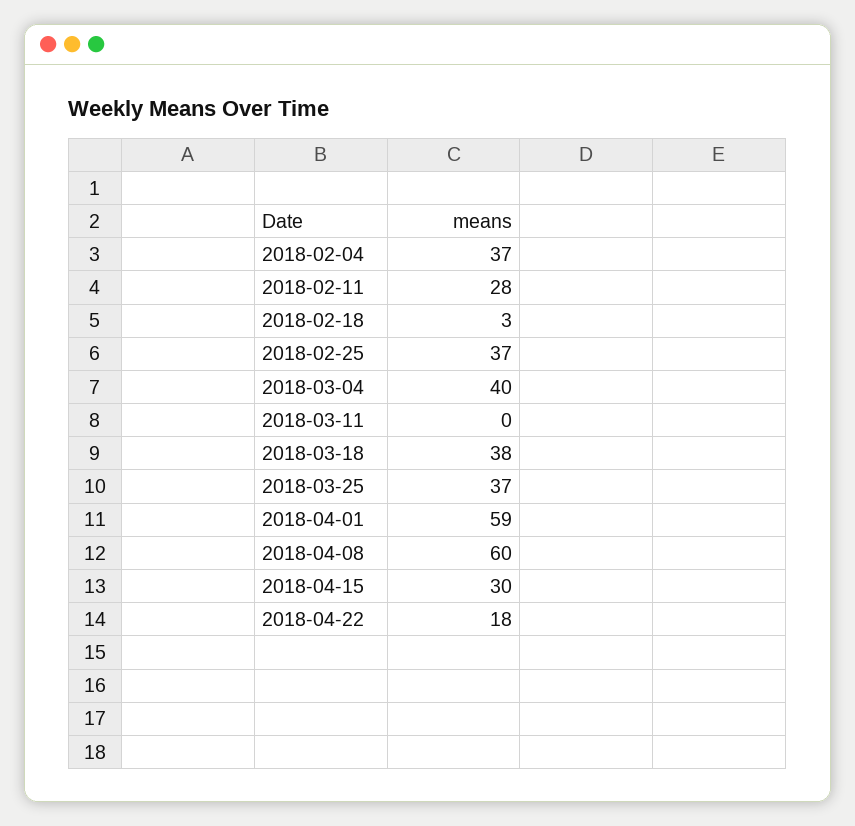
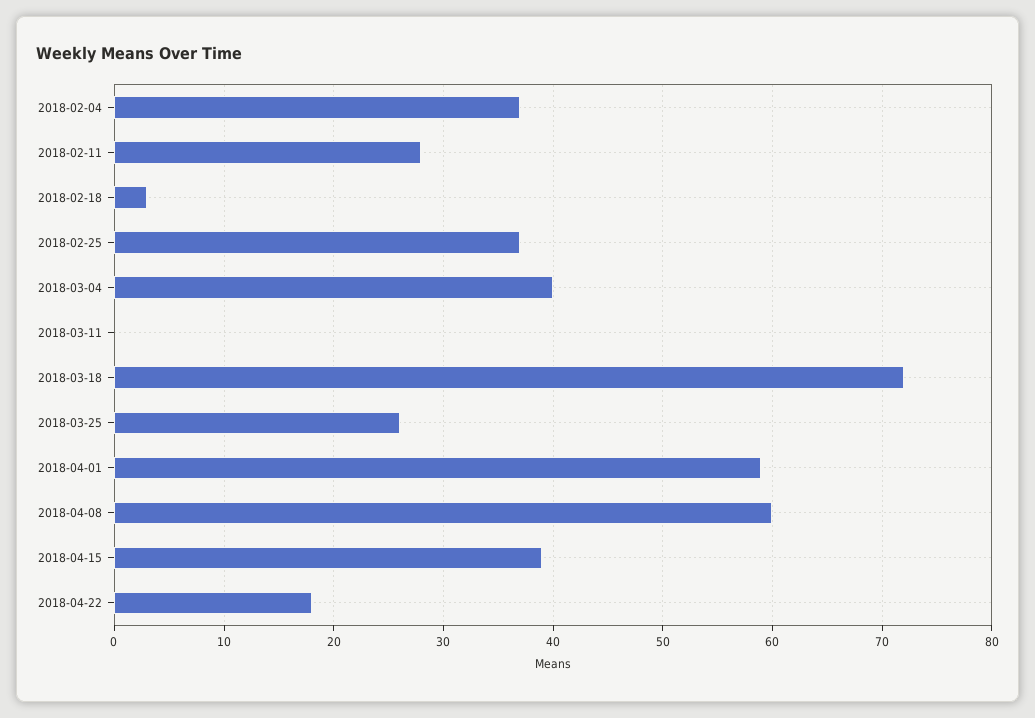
  {
    "2018-02-04": 37,
    "2018-02-11": 28,
    "2018-02-18": 3,
    "2018-02-25": 37,
    "2018-03-04": 40,
    "2018-03-11": 0,
-   "2018-03-18": 38,
+   "2018-03-18": 72,
-   "2018-03-25": 37,
+   "2018-03-25": 26,
    "2018-04-01": 59,
    "2018-04-08": 60,
-   "2018-04-15": 30,
+   "2018-04-15": 39,
    "2018-04-22": 18
  }

